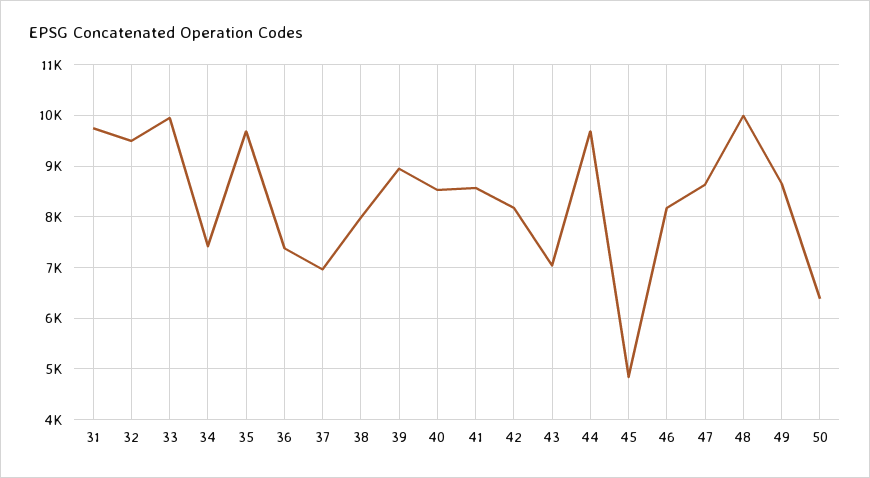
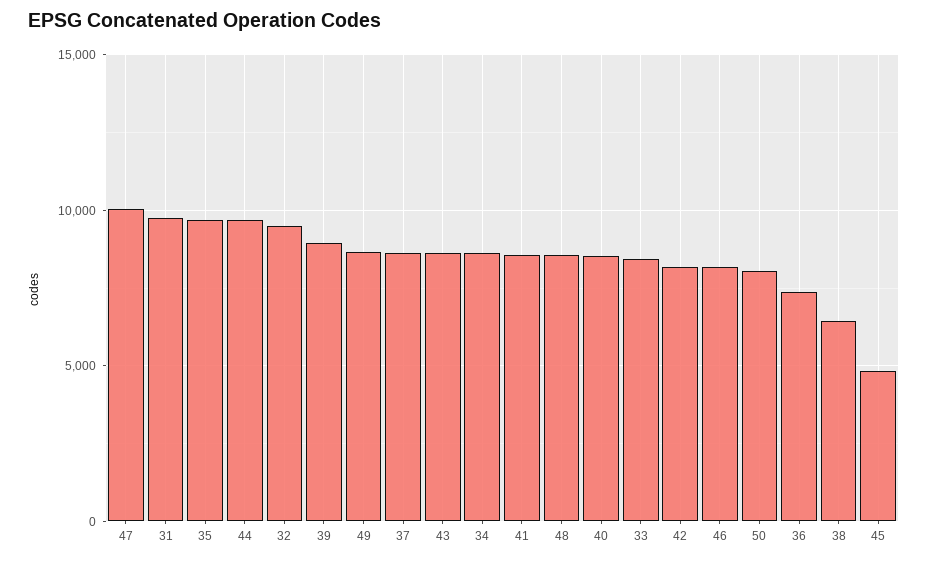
  {
    "31": 9800,
    "32": 9400,
-   "33": 10000,
+   "33": 8500,
-   "34": 7400,
+   "34": 8500,
    "35": 9600,
    "36": 7400,
-   "37": 7000,
+   "37": 8500,
-   "38": 8000,
+   "38": 6500,
    "39": 9000,
    "40": 8600,
    "41": 8600,
    "42": 8200,
-   "43": 7000,
+   "43": 8500,
    "44": 9600,
    "45": 4800,
    "46": 8200,
-   "47": 8600,
+   "47": 10000,
-   "48": 10000,
+   "48": 8500,
    "49": 8600,
-   "50": 6400
+   "50": 8000
  }

